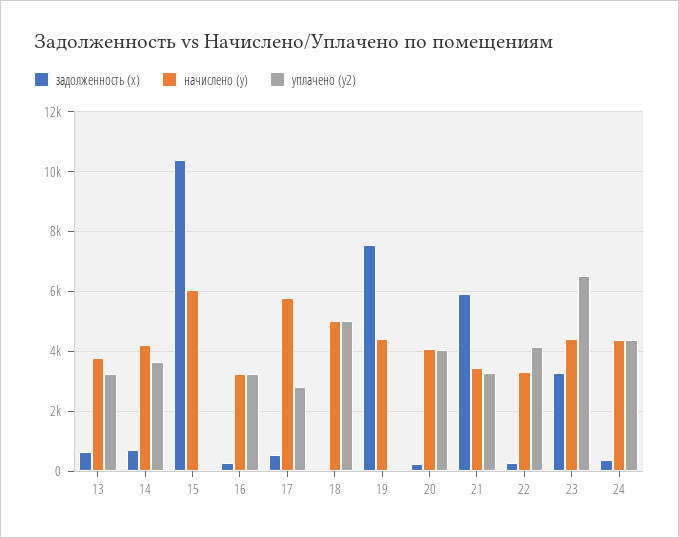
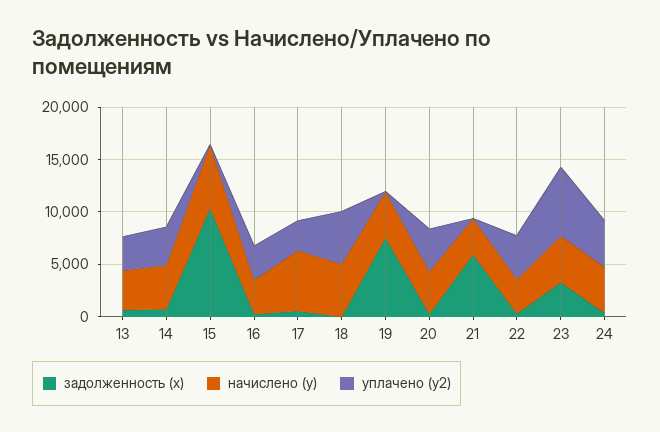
  {
    "задолженность (x)": {
      "13": 750,
      "14": 750,
      "15": 10250,
      "16": 250,
      "17": 500,
      "18": 0,
      "19": 7500,
      "20": 250,
      "21": 6000,
      "22": 250,
      "23": 3250,
      "24": 250
    },
    "начислено (y)": {
      "13": 3750,
      "14": 4250,
      "15": 6000,
      "16": 3250,
      "17": 5750,
      "18": 5000,
      "19": 4500,
      "20": 4000,
      "21": 3500,
      "22": 3250,
      "23": 4500,
      "24": 4500
    },
    "уплачено (y2)": {
      "13": 3250,
      "14": 3750,
      "15": 0,
      "16": 3250,
      "17": 2750,
      "18": 5000,
      "19": 0,
      "20": 4000,
-     "21": 3250,
+     "21": 0,
      "22": 4250,
      "23": 6500,
      "24": 4500
    }
  }

